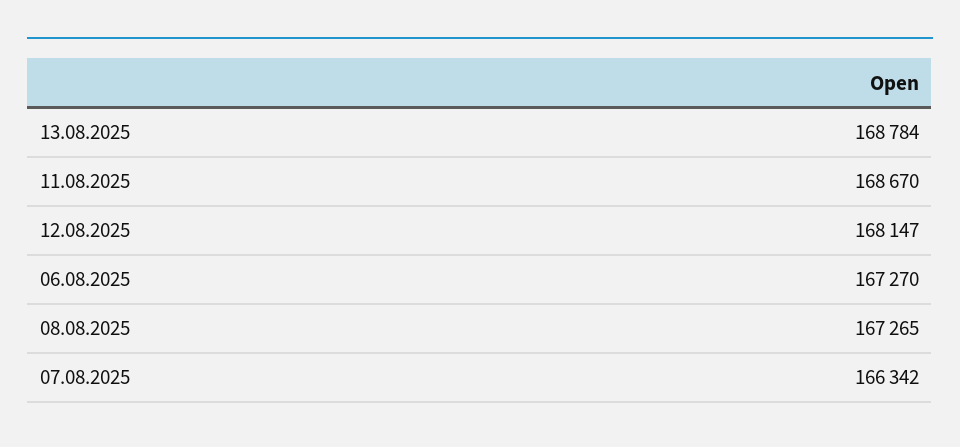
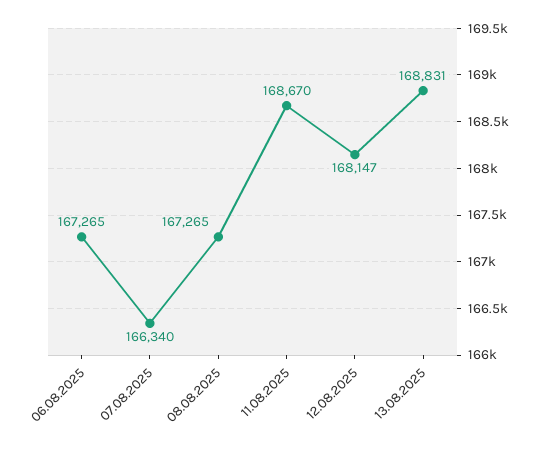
  {
-   "13.08.2025": 168784,
+   "13.08.2025": 168831,
    "11.08.2025": 168670,
    "12.08.2025": 168147,
-   "06.08.2025": 167270,
+   "06.08.2025": 167265,
    "08.08.2025": 167265,
-   "07.08.2025": 166342
+   "07.08.2025": 166340
  }

